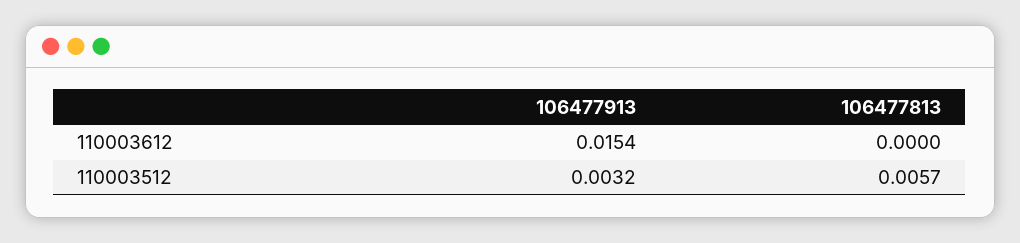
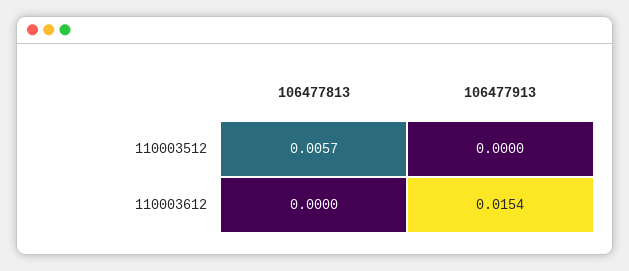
  {
    "106477913": {
      "110003612": 0.0154,
-     "110003512": 0.0032
+     "110003512": 0
    },
    "106477813": {
      "110003612": 0,
      "110003512": 0.0057
    }
  }

